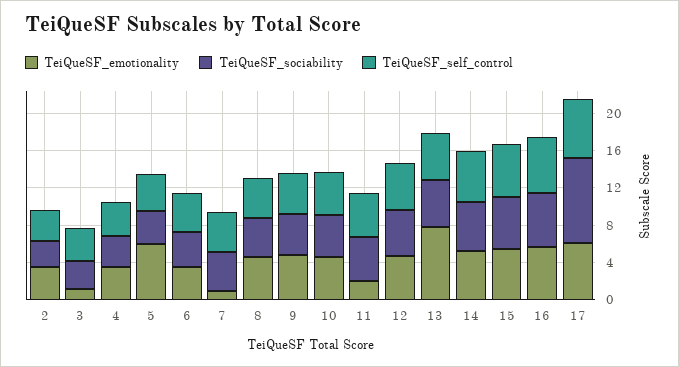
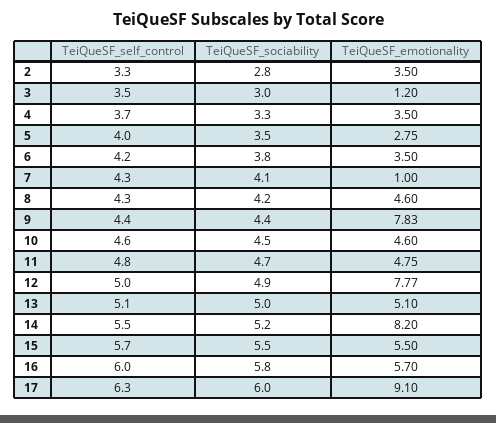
  {
    "TeiQueSF_emotionality": {
      "2": 3.5,
      "3": 1.2,
      "4": 3.5,
-     "5": 6,
+     "5": 2.75,
      "6": 3.5,
      "7": 1,
      "8": 4.6,
-     "9": 5,
+     "9": 7.83,
      "10": 4.6,
-     "11": 2,
+     "11": 4.75,
-     "12": 5,
+     "12": 7.77,
-     "13": 8,
+     "13": 5.1,
-     "14": 5,
+     "14": 8.2,
      "15": 5.5,
      "16": 5.7,
-     "17": 6
+     "17": 9.1
    },
    "TeiQueSF_sociability": {
      "2": 2.8,
      "3": 3,
      "4": 3.3,
      "5": 3.5,
      "6": 3.8,
      "7": 4.1,
      "8": 4.2,
      "9": 4.4,
      "10": 4.5,
      "11": 4.7,
      "12": 4.9,
      "13": 5,
      "14": 5.2,
      "15": 5.5,
      "16": 5.8,
-     "17": 9
+     "17": 6
    },
    "TeiQueSF_self_control": {
      "2": 3.3,
      "3": 3.5,
      "4": 3.7,
      "5": 4,
      "6": 4.2,
      "7": 4.3,
      "8": 4.3,
      "9": 4.4,
      "10": 4.6,
      "11": 4.8,
      "12": 5,
      "13": 5.1,
      "14": 5.5,
      "15": 5.7,
      "16": 6,
      "17": 6.3
    }
  }

